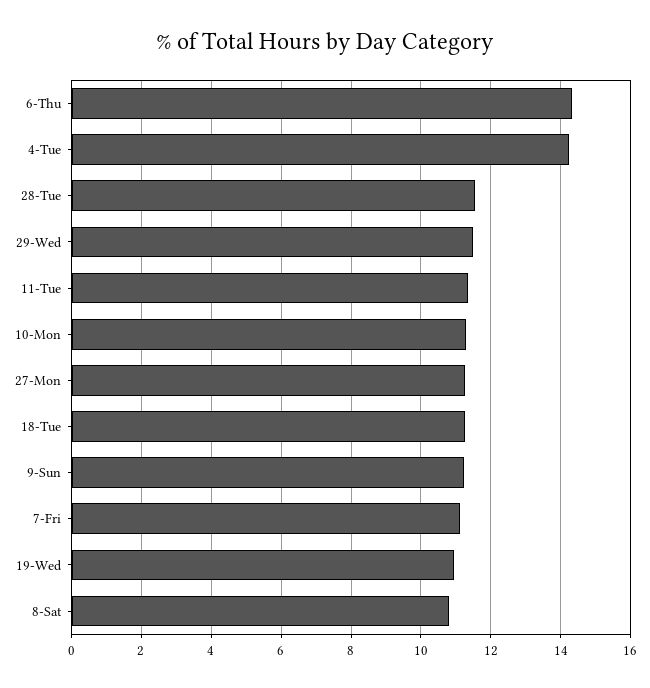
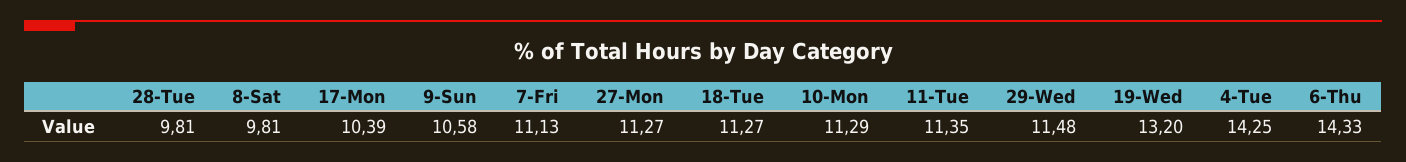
  {
    "6-Thu": 14.33,
    "4-Tue": 14.25,
-   "28-Tue": 11.6,
+   "28-Tue": 9.81,
    "29-Wed": 11.48,
    "11-Tue": 11.35,
    "10-Mon": 11.29,
    "27-Mon": 11.27,
    "18-Tue": 11.27,
-   "9-Sun": 11.2,
+   "9-Sun": 10.58,
    "7-Fri": 11.13,
-   "19-Wed": 11,
+   "19-Wed": 13.2,
-   "8-Sat": 10.8
+   "8-Sat": 9.81,
+   "17-Mon": 10.39
  }

